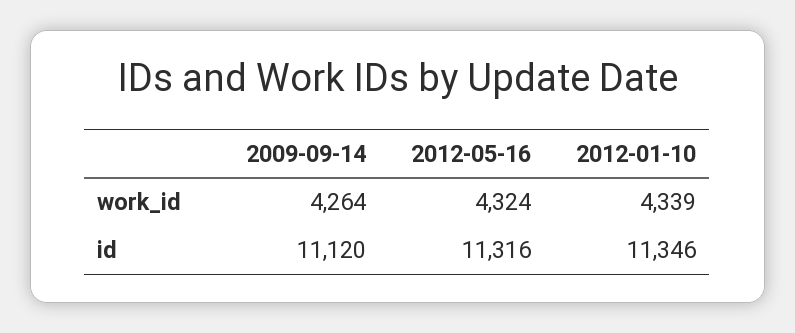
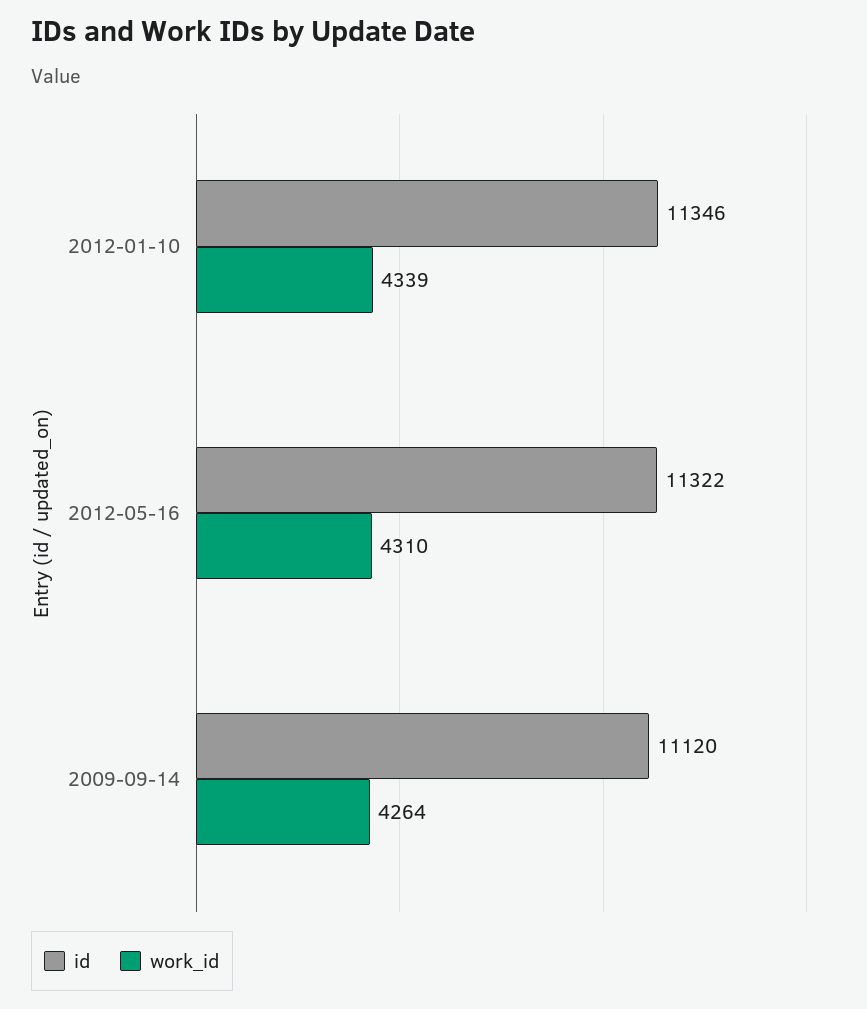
  {
    "work_id": {
      "2009-09-14": 4264,
-     "2012-05-16": 4324,
+     "2012-05-16": 4310,
      "2012-01-10": 4339
    },
    "id": {
      "2009-09-14": 11120,
-     "2012-05-16": 11316,
+     "2012-05-16": 11322,
      "2012-01-10": 11346
    }
  }

